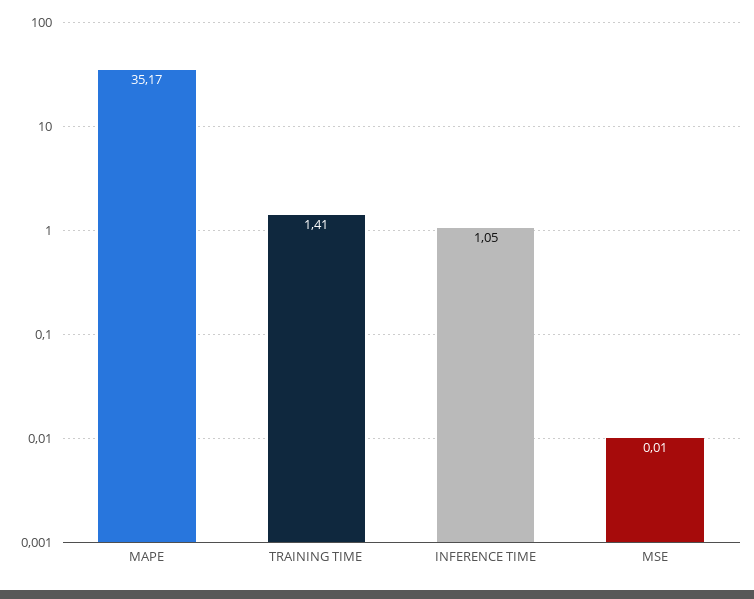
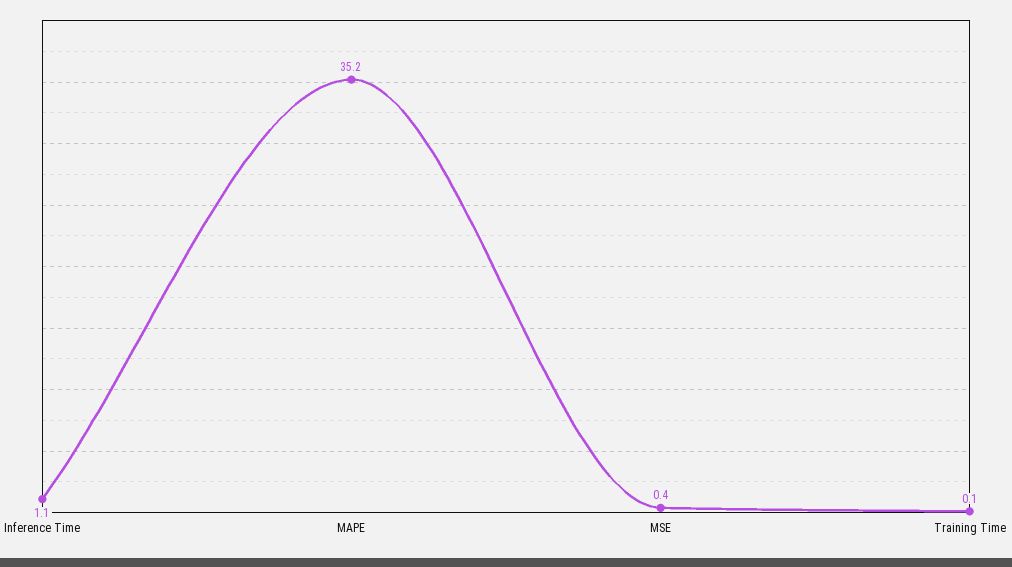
  {
    "MAPE": 35.17,
-   "TRAINING TIME": 1.41,
+   "TRAINING TIME": 0.1,
    "INFERENCE TIME": 1.05,
-   "MSE": 0.01
+   "MSE": 0.4
  }

